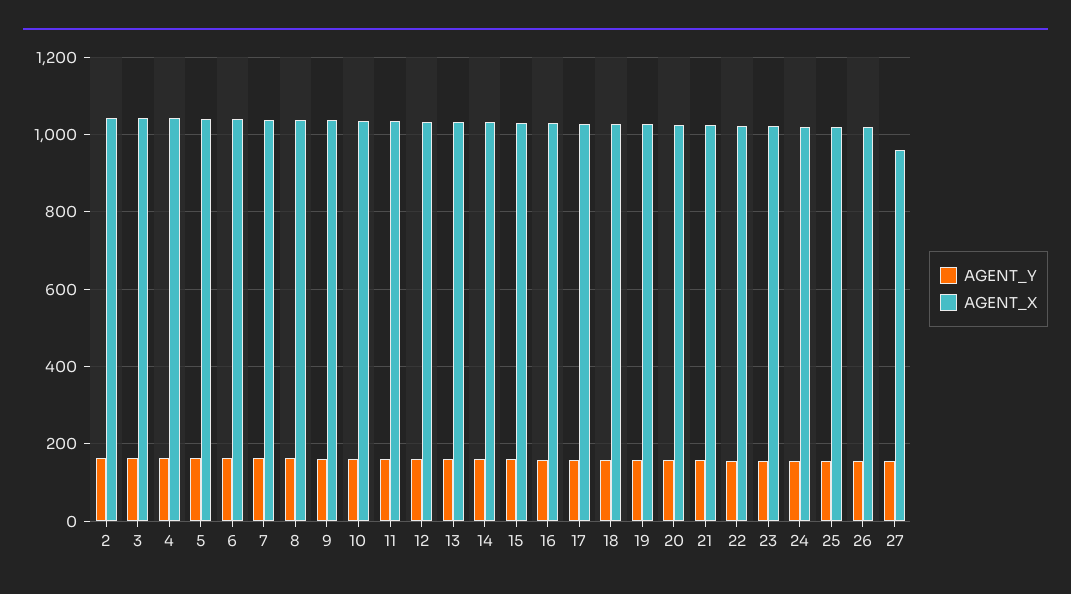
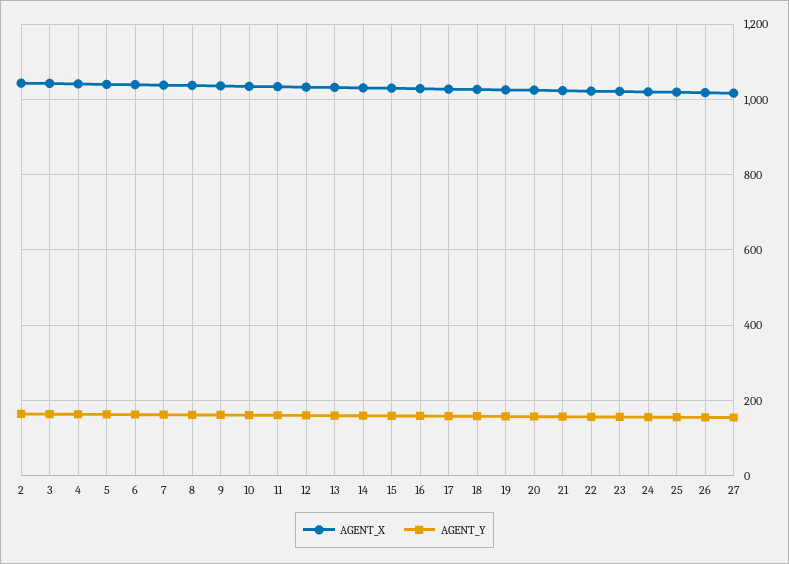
  {
    "AGENT_Y": {
      "2": 160,
      "3": 160,
      "4": 160,
      "5": 160,
      "6": 160,
      "7": 160,
      "8": 160,
      "9": 160,
      "10": 160,
      "11": 160,
      "12": 160,
      "13": 160,
      "14": 160,
      "15": 160,
      "16": 160,
      "17": 160,
      "18": 160,
      "19": 160,
      "20": 160,
      "21": 160,
      "22": 160,
      "23": 160,
      "24": 160,
      "25": 160,
      "26": 160,
      "27": 160
    },
    "AGENT_X": {
      "2": 1040,
      "3": 1040,
      "4": 1040,
      "5": 1040,
      "6": 1040,
      "7": 1040,
      "8": 1040,
      "9": 1040,
      "10": 1040,
      "11": 1040,
      "12": 1040,
      "13": 1040,
      "14": 1040,
      "15": 1020,
      "16": 1020,
      "17": 1020,
      "18": 1020,
      "19": 1020,
      "20": 1020,
      "21": 1020,
      "22": 1020,
      "23": 1020,
      "24": 1020,
      "25": 1020,
      "26": 1020,
-     "27": 960
+     "27": 1020
    }
  }

